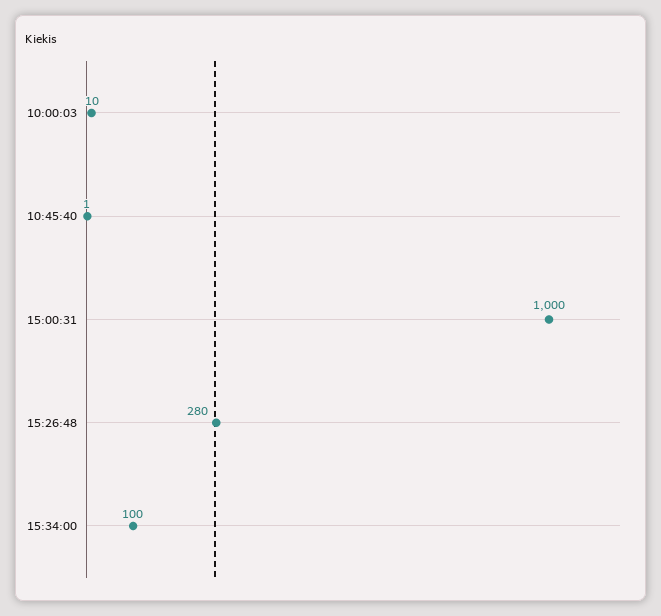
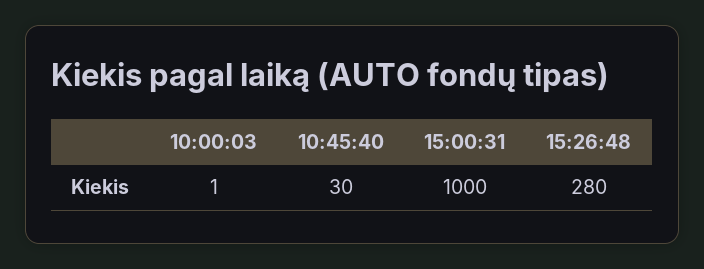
  {
-   "10:00:03": 10,
+   "10:00:03": 1,
-   "10:45:40": 1,
+   "10:45:40": 30,
    "15:00:31": 1000,
-   "15:26:48": 280,
+   "15:26:48": 280
-   "15:34:00": 100
  }

